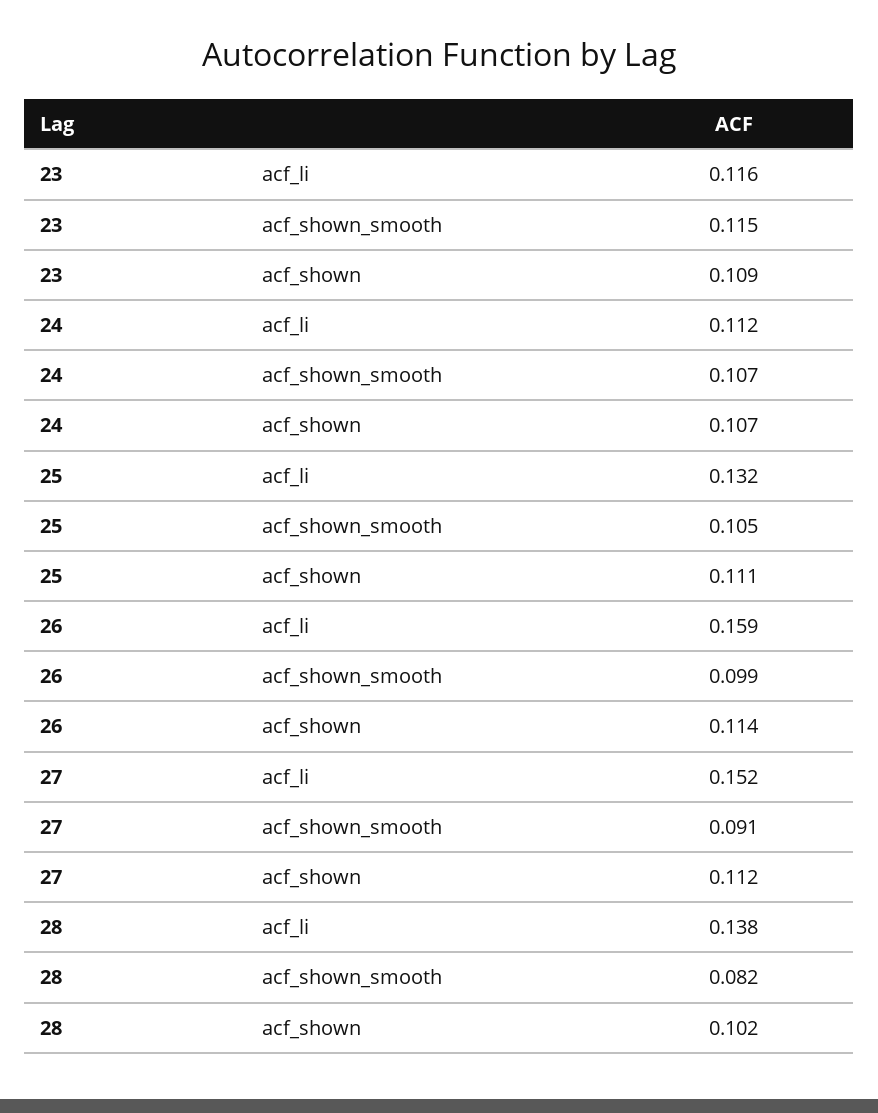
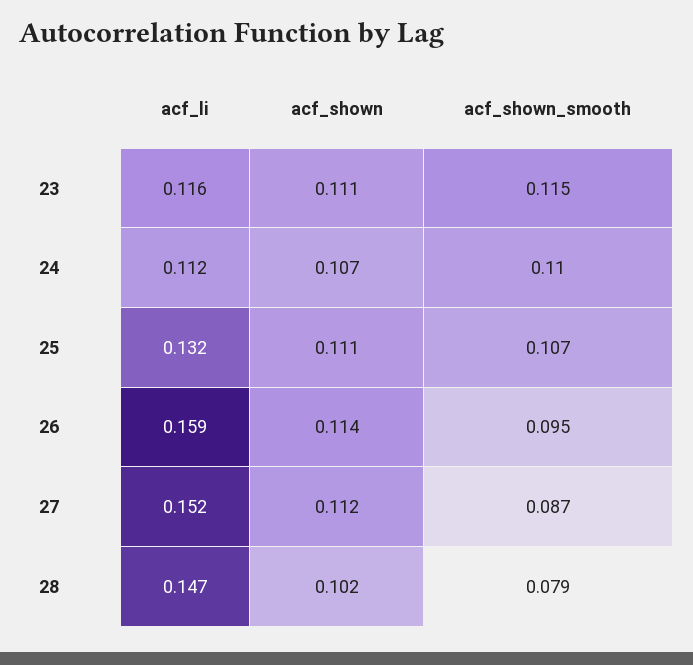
  {
    "23": {
      "acf_li": 0.116,
      "acf_shown_smooth": 0.115,
-     "acf_shown": 0.109
+     "acf_shown": 0.111
    },
    "24": {
      "acf_li": 0.112,
-     "acf_shown_smooth": 0.107,
+     "acf_shown_smooth": 0.11,
      "acf_shown": 0.107
    },
    "25": {
      "acf_li": 0.132,
-     "acf_shown_smooth": 0.105,
+     "acf_shown_smooth": 0.107,
      "acf_shown": 0.111
    },
    "26": {
      "acf_li": 0.159,
-     "acf_shown_smooth": 0.099,
+     "acf_shown_smooth": 0.095,
      "acf_shown": 0.114
    },
    "27": {
      "acf_li": 0.152,
-     "acf_shown_smooth": 0.091,
+     "acf_shown_smooth": 0.087,
      "acf_shown": 0.112
    },
    "28": {
-     "acf_li": 0.138,
+     "acf_li": 0.147,
-     "acf_shown_smooth": 0.082,
+     "acf_shown_smooth": 0.079,
      "acf_shown": 0.102
    }
  }

